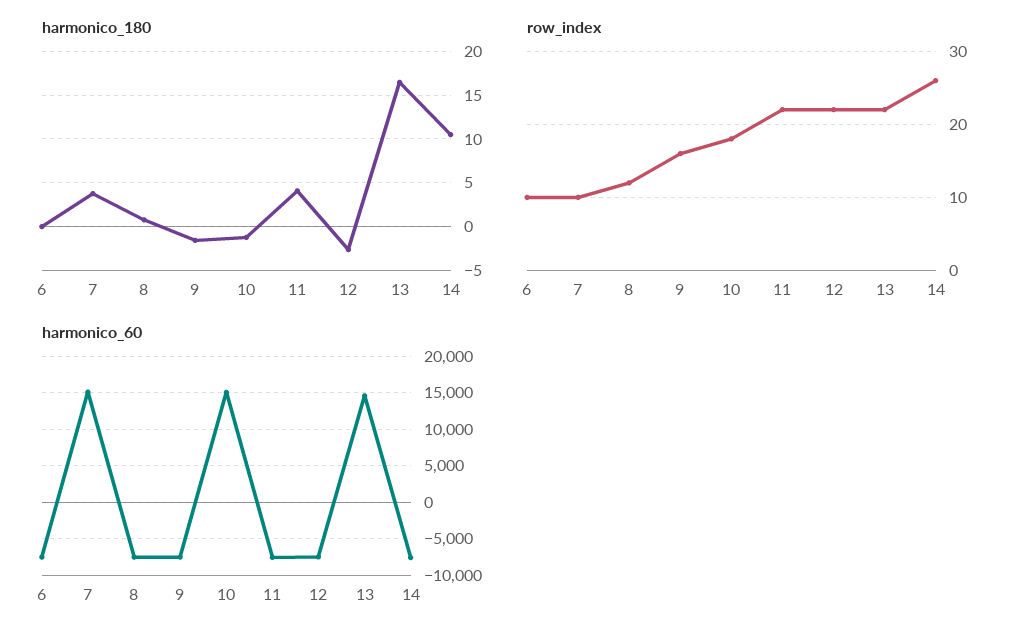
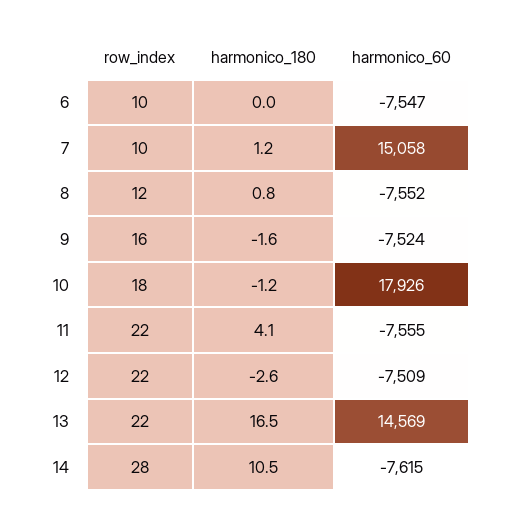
  {
    "harmonico_180": {
      "6": 0,
-     "7": 4,
+     "7": 1.2,
      "8": 0.8,
      "9": -1.6,
      "10": -1.2,
      "11": 4.1,
      "12": -2.6,
      "13": 16.5,
      "14": 10.5
    },
    "row_index": {
      "6": 10,
      "7": 10,
      "8": 12,
      "9": 16,
      "10": 18,
      "11": 22,
      "12": 22,
      "13": 22,
-     "14": 26
+     "14": 28
    },
    "harmonico_60": {
      "6": -7547,
      "7": 15058,
      "8": -7552,
      "9": -7524,
-     "10": 15000,
+     "10": 17926,
      "11": -7555,
      "12": -7509,
      "13": 14569,
      "14": -7615
    }
  }

